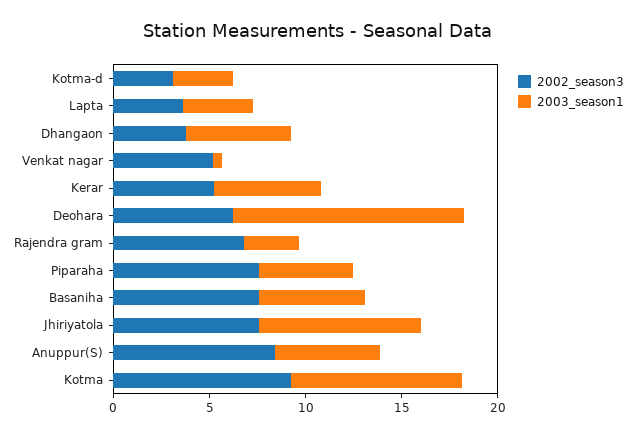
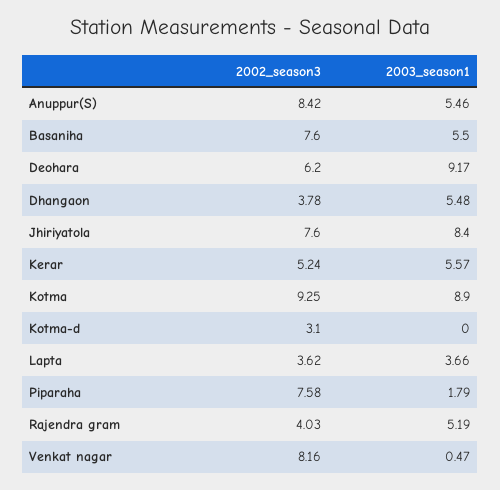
  {
    "2002_season3": {
      "Kotma-d": 3.1,
      "Lapta": 3.62,
      "Dhangaon": 3.78,
-     "Venkat nagar": 5,
+     "Venkat nagar": 8.16,
      "Kerar": 5.24,
      "Deohara": 6.2,
-     "Rajendra gram": 7,
+     "Rajendra gram": 4.03,
      "Piparaha": 7.58,
      "Basaniha": 7.6,
      "Jhiriyatola": 7.6,
      "Anuppur(S)": 8.42,
      "Kotma": 9.25
    },
    "2003_season1": {
-     "Kotma-d": 3,
+     "Kotma-d": 0,
      "Lapta": 3.66,
      "Dhangaon": 5.48,
      "Venkat nagar": 0.47,
      "Kerar": 5.57,
-     "Deohara": 12,
+     "Deohara": 9.17,
-     "Rajendra gram": 3,
+     "Rajendra gram": 5.19,
-     "Piparaha": 5,
+     "Piparaha": 1.79,
      "Basaniha": 5.5,
      "Jhiriyatola": 8.4,
      "Anuppur(S)": 5.46,
      "Kotma": 8.9
    }
  }

